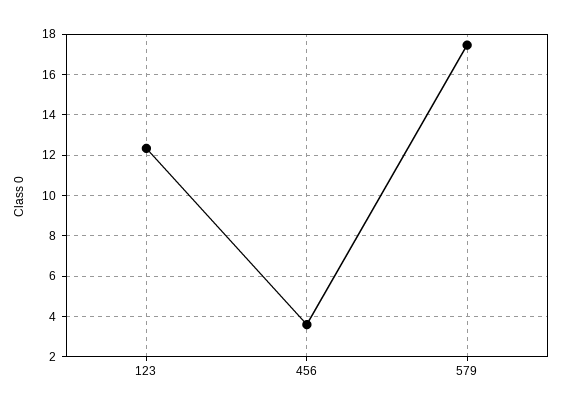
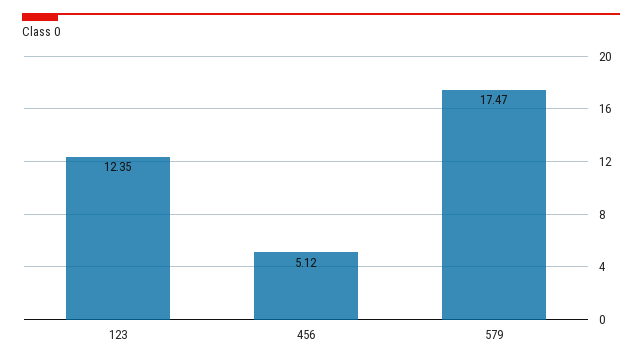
  {
    "123": 12.35,
-   "456": 3.5,
+   "456": 5.12,
    "579": 17.47
  }

